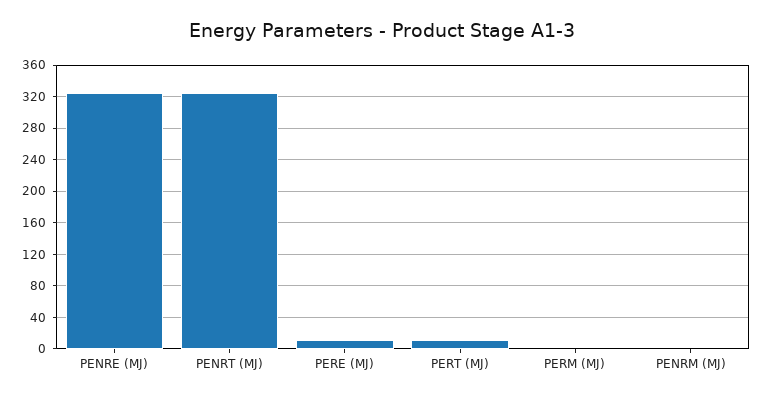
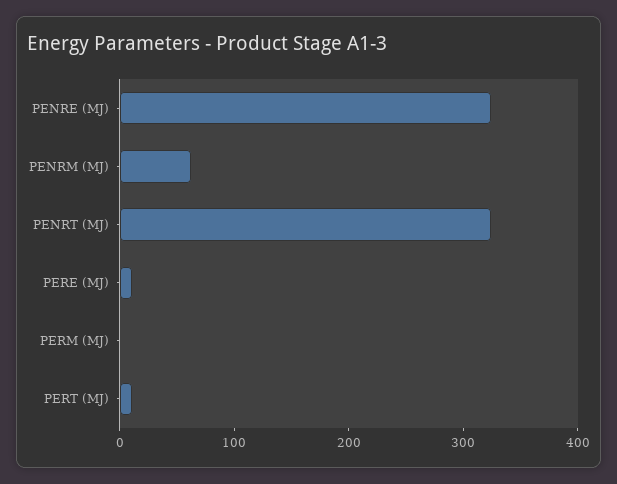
  {
    "PENRE (MJ)": 320,
    "PENRT (MJ)": 320,
    "PERE (MJ)": 10,
    "PERT (MJ)": 10,
    "PERM (MJ)": 0,
-   "PENRM (MJ)": 0
+   "PENRM (MJ)": 60
  }

